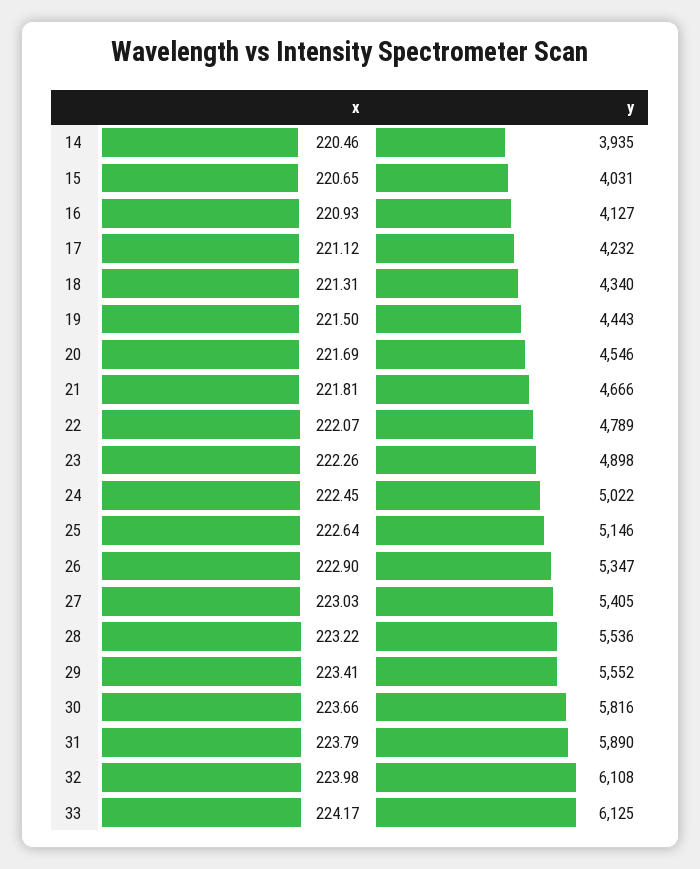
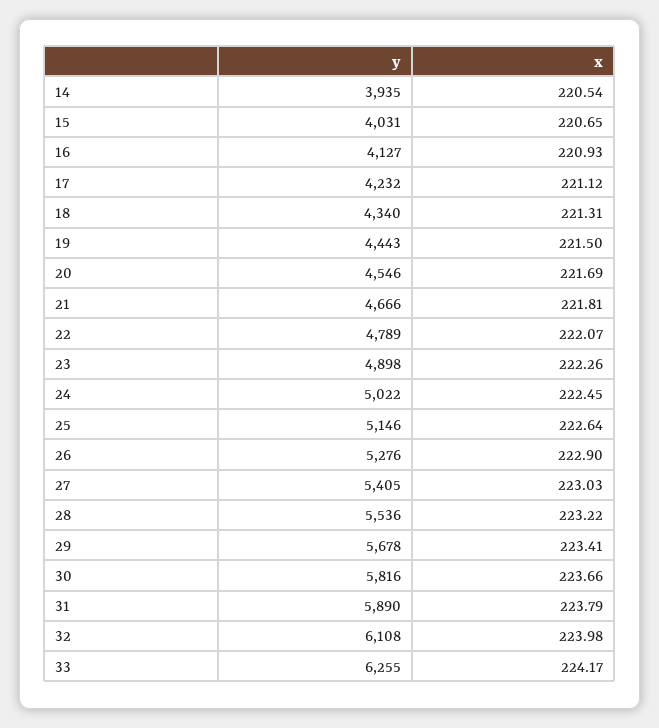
  {
    "x": {
-     "14": 220.46,
+     "14": 220.54,
      "15": 220.65,
      "16": 220.93,
      "17": 221.12,
      "18": 221.31,
      "19": 221.5,
      "20": 221.69,
      "21": 221.81,
      "22": 222.07,
      "23": 222.26,
      "24": 222.45,
      "25": 222.64,
      "26": 222.9,
      "27": 223.03,
      "28": 223.22,
      "29": 223.41,
      "30": 223.66,
      "31": 223.79,
      "32": 223.98,
      "33": 224.17
    },
    "y": {
      "14": 3935,
      "15": 4031,
      "16": 4127,
      "17": 4232,
      "18": 4340,
      "19": 4443,
      "20": 4546,
      "21": 4666,
      "22": 4789,
      "23": 4898,
      "24": 5022,
      "25": 5146,
-     "26": 5347,
+     "26": 5276,
      "27": 5405,
      "28": 5536,
-     "29": 5552,
+     "29": 5678,
      "30": 5816,
      "31": 5890,
      "32": 6108,
-     "33": 6125
+     "33": 6255
    }
  }

